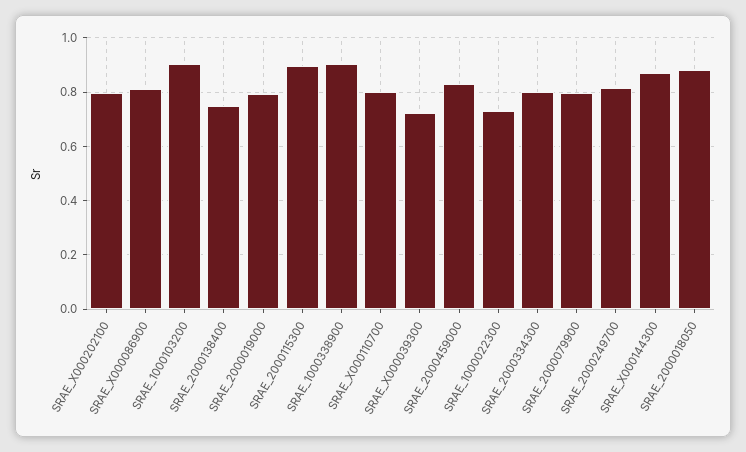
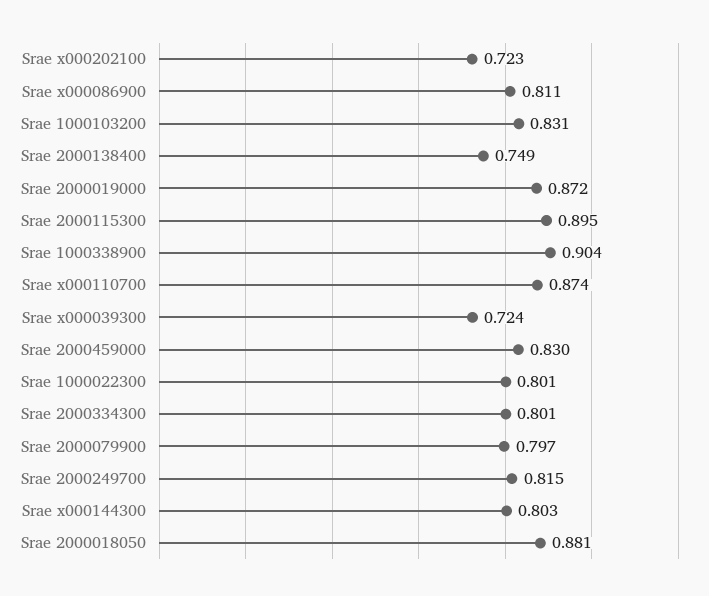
  {
-   "SRAE_X000202100": 0.8,
+   "SRAE_X000202100": 0.723,
    "SRAE_X000086900": 0.811,
-   "SRAE_1000103200": 0.9,
+   "SRAE_1000103200": 0.831,
    "SRAE_2000138400": 0.749,
-   "SRAE_2000019000": 0.8,
+   "SRAE_2000019000": 0.872,
    "SRAE_2000115300": 0.895,
    "SRAE_1000338900": 0.904,
-   "SRAE_X000110700": 0.8,
+   "SRAE_X000110700": 0.874,
    "SRAE_X000039300": 0.724,
    "SRAE_2000459000": 0.83,
-   "SRAE_1000022300": 0.725,
+   "SRAE_1000022300": 0.801,
    "SRAE_2000334300": 0.801,
    "SRAE_2000079900": 0.797,
    "SRAE_2000249700": 0.815,
-   "SRAE_X000144300": 0.875,
+   "SRAE_X000144300": 0.803,
    "SRAE_2000018050": 0.881
  }

